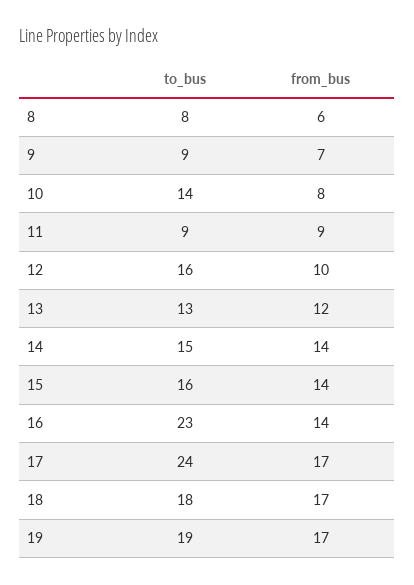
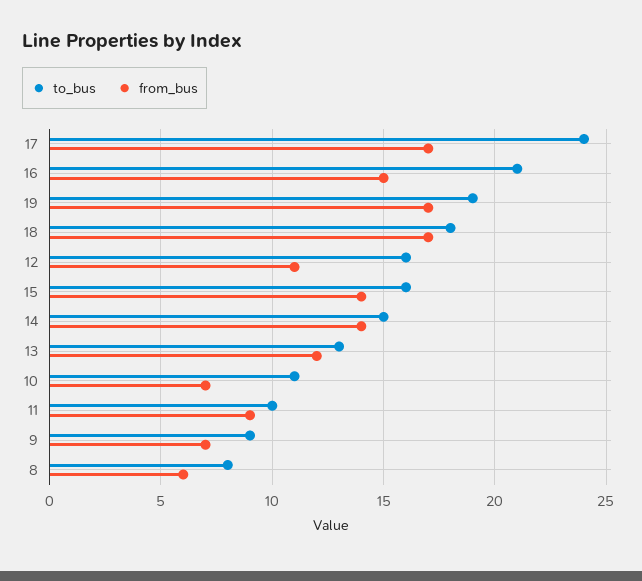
  {
    "to_bus": {
      "8": 8,
      "9": 9,
-     "10": 14,
+     "10": 11,
-     "11": 9,
+     "11": 10,
      "12": 16,
      "13": 13,
      "14": 15,
      "15": 16,
-     "16": 23,
+     "16": 21,
      "17": 24,
      "18": 18,
      "19": 19
    },
    "from_bus": {
      "8": 6,
      "9": 7,
-     "10": 8,
+     "10": 7,
      "11": 9,
-     "12": 10,
+     "12": 11,
      "13": 12,
      "14": 14,
      "15": 14,
-     "16": 14,
+     "16": 15,
      "17": 17,
      "18": 17,
      "19": 17
    }
  }

